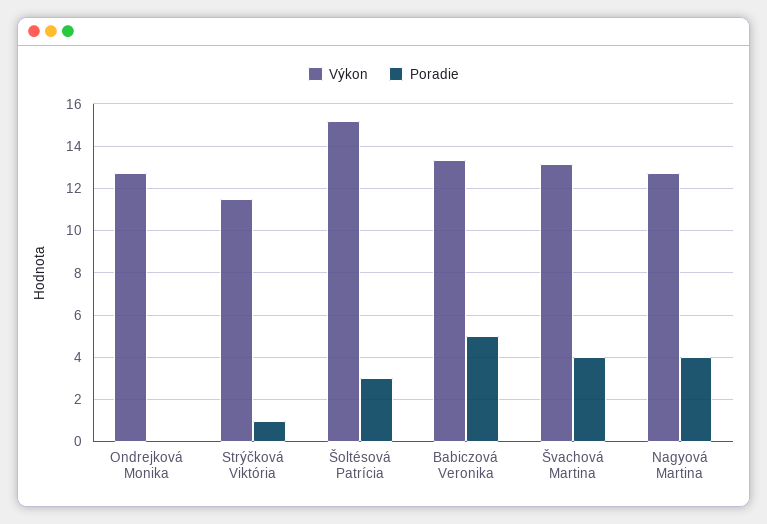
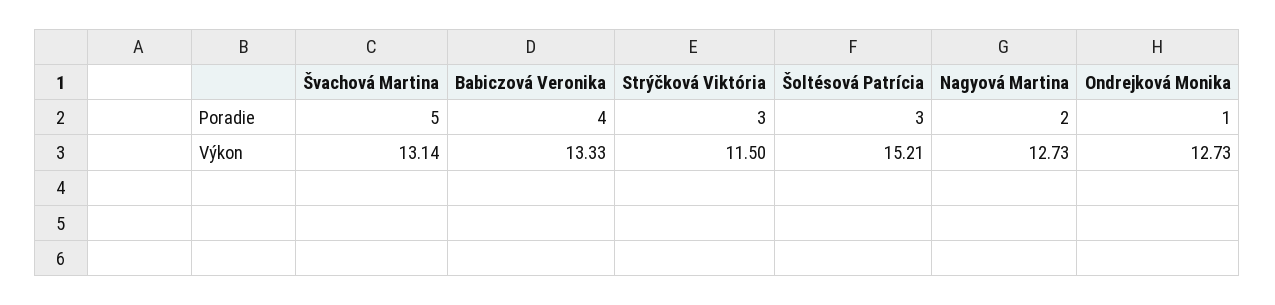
  {
    "Výkon": {
      "Ondrejková Monika": 12.73,
      "Strýčková Viktória": 11.5,
      "Šoltésová Patrícia": 15.21,
      "Babiczová Veronika": 13.33,
      "Švachová Martina": 13.14,
      "Nagyová Martina": 12.73
    },
    "Poradie": {
-     "Ondrejková Monika": 0,
+     "Ondrejková Monika": 1,
-     "Strýčková Viktória": 1,
+     "Strýčková Viktória": 3,
      "Šoltésová Patrícia": 3,
-     "Babiczová Veronika": 5,
+     "Babiczová Veronika": 4,
-     "Švachová Martina": 4,
+     "Švachová Martina": 5,
-     "Nagyová Martina": 4
+     "Nagyová Martina": 2
    }
  }

